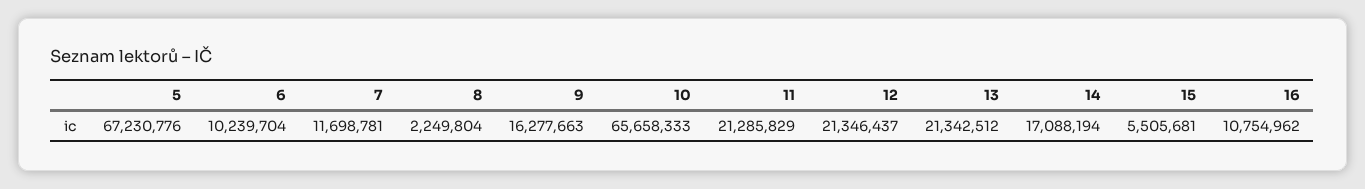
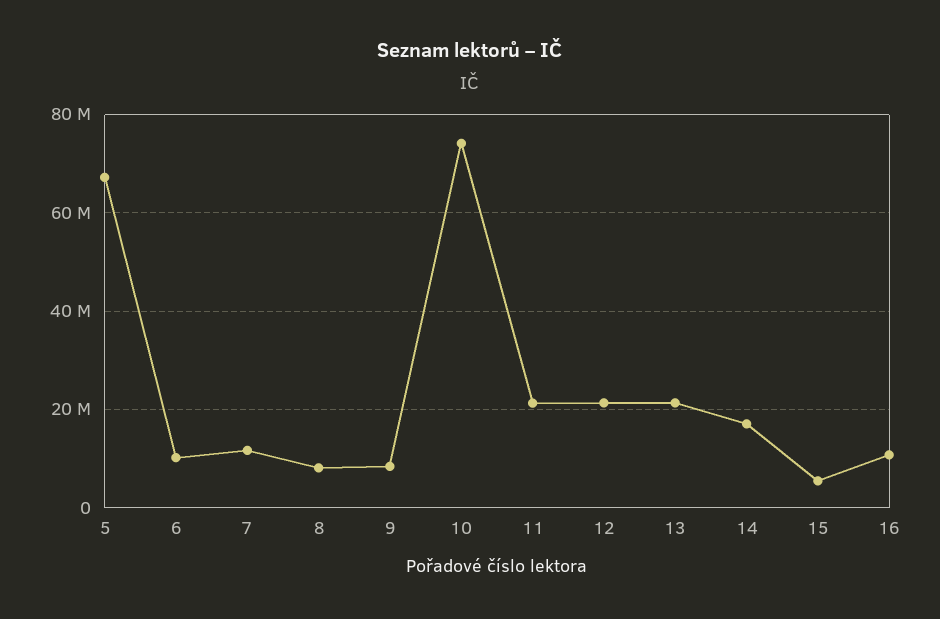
  {
    "5": 67230776,
    "6": 10239704,
    "7": 11698781,
-   "8": 2249804,
+   "8": 8000000,
-   "9": 16277663,
+   "9": 8000000,
-   "10": 65658333,
+   "10": 74000000,
    "11": 21285829,
    "12": 21346437,
    "13": 21342512,
    "14": 17088194,
    "15": 5505681,
    "16": 10754962
  }

